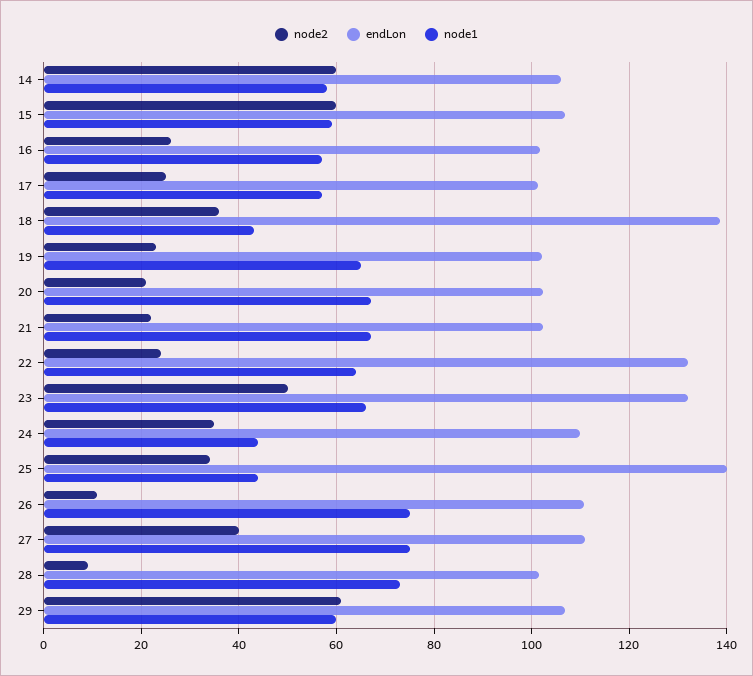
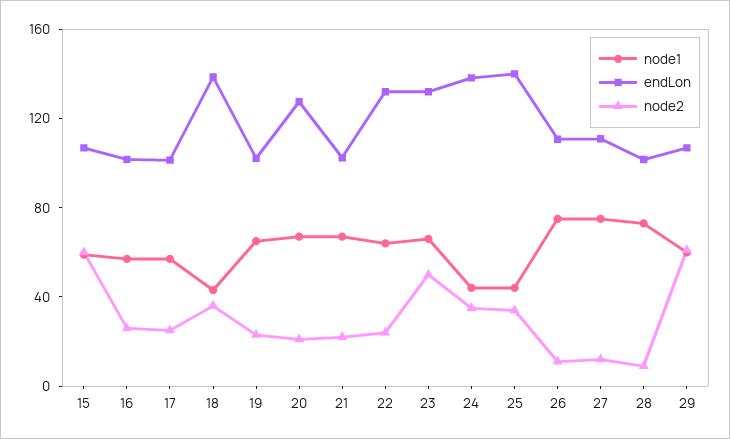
  {
    "node2": {
-     "14": 60,
      "15": 60,
      "16": 26,
      "17": 26,
      "18": 36,
      "19": 24,
      "20": 22,
      "21": 22,
      "22": 24,
      "23": 50,
      "24": 36,
      "25": 34,
      "26": 12,
-     "27": 40,
+     "27": 10,
      "28": 10,
      "29": 62
    },
    "endLon": {
-     "14": 106,
      "15": 106,
      "16": 102,
      "17": 102,
      "18": 138,
      "19": 102,
-     "20": 102,
+     "20": 130,
      "21": 102,
      "22": 132,
      "23": 132,
-     "24": 110,
+     "24": 140,
      "25": 140,
      "26": 110,
      "27": 110,
      "28": 102,
      "29": 106
    },
    "node1": {
-     "14": 58,
      "15": 60,
      "16": 58,
      "17": 58,
      "18": 44,
      "19": 66,
      "20": 68,
      "21": 68,
      "22": 64,
      "23": 66,
      "24": 44,
      "25": 44,
      "26": 76,
      "27": 76,
      "28": 74,
      "29": 60
    }
  }

